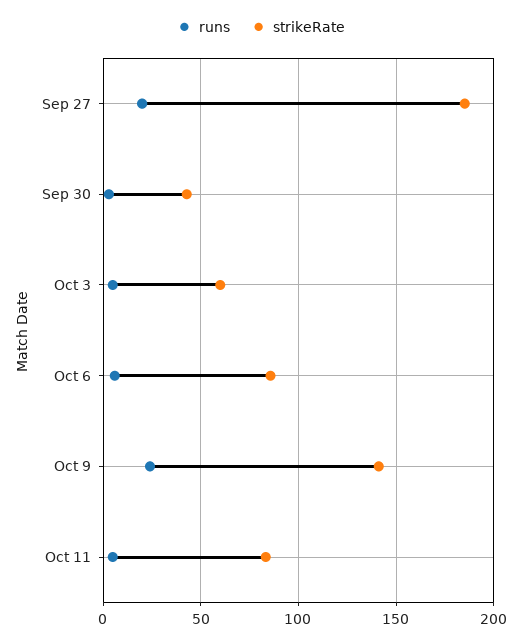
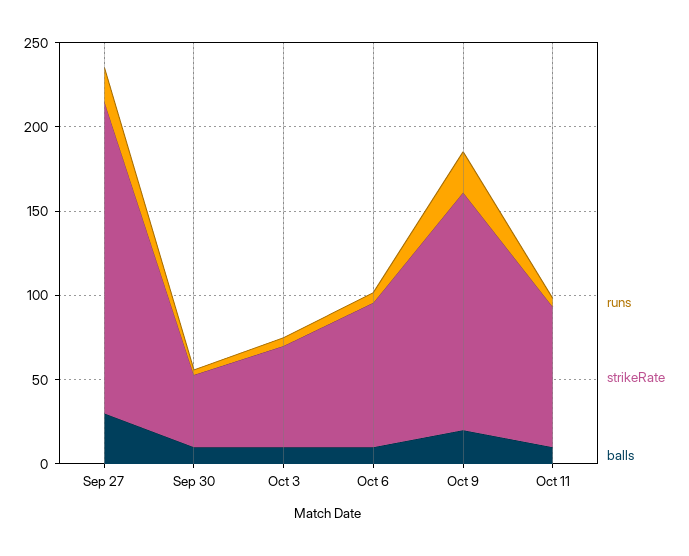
  {
    "runs": {
      "Sep 27": 20,
      "Sep 30": 5,
      "Oct 3": 5,
      "Oct 6": 5,
      "Oct 9": 25,
      "Oct 11": 5
    },
    "strikeRate": {
      "Sep 27": 185,
      "Sep 30": 45,
      "Oct 3": 60,
      "Oct 6": 85,
      "Oct 9": 140,
      "Oct 11": 85
-   }
+   },
+   "balls": {
+     "Sep 27": 30,
+     "Sep 30": 10,
+     "Oct 3": 10,
+     "Oct 6": 10,
+     "Oct 9": 20,
+     "Oct 11": 10
+   }
  }

